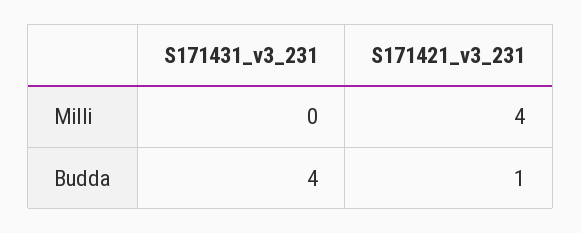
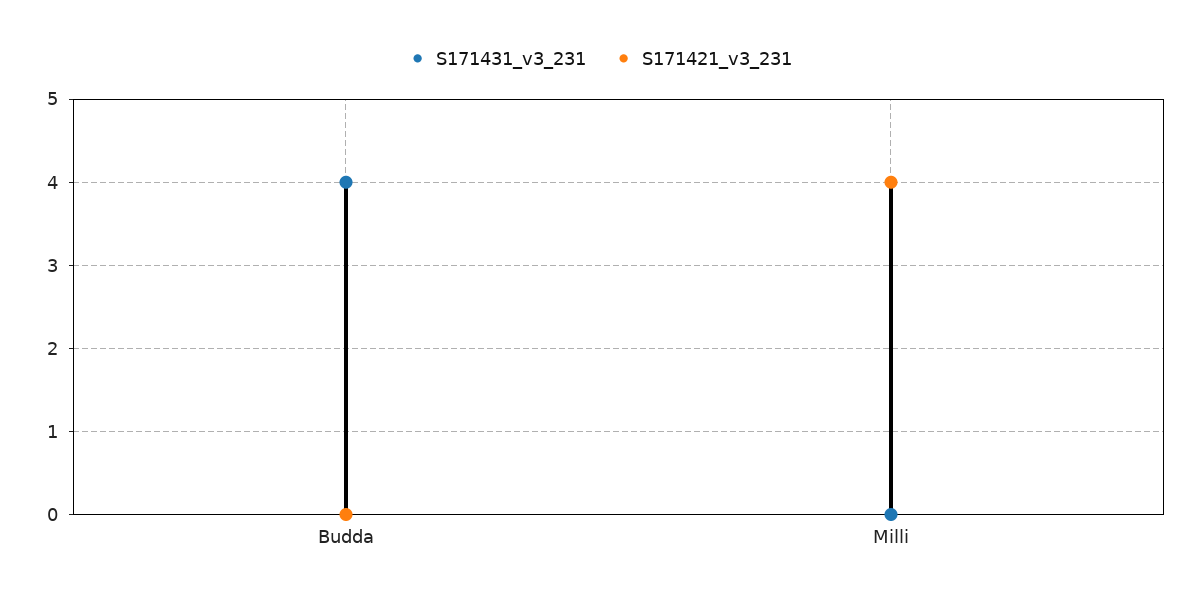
  {
    "S171431_v3_231": {
      "Milli": 0,
      "Budda": 4
    },
    "S171421_v3_231": {
      "Milli": 4,
-     "Budda": 1
+     "Budda": 0
    }
  }

